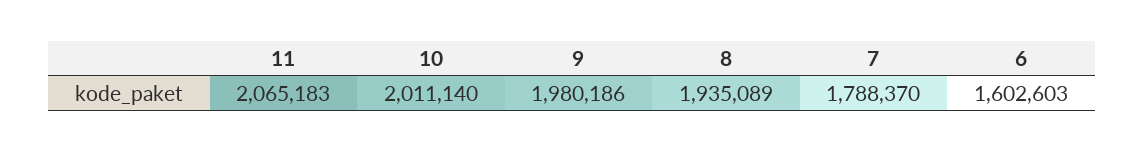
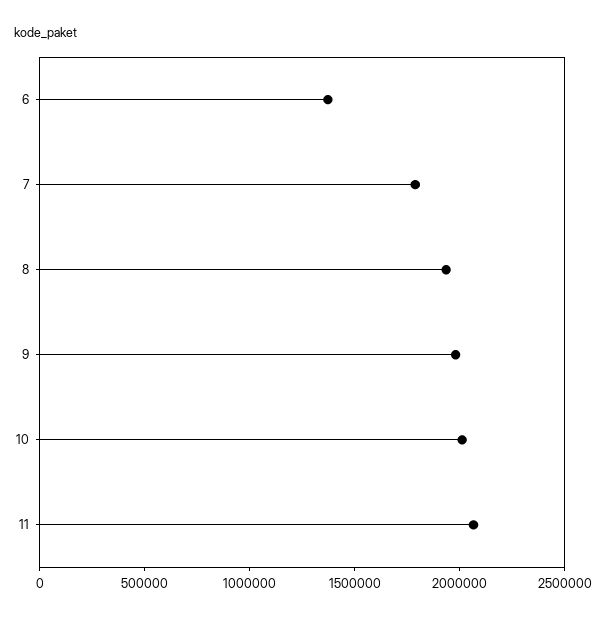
  {
    "11": 2065183,
    "10": 2011140,
    "9": 1980186,
    "8": 1935089,
    "7": 1788370,
-   "6": 1602603
+   "6": 1400000
  }

